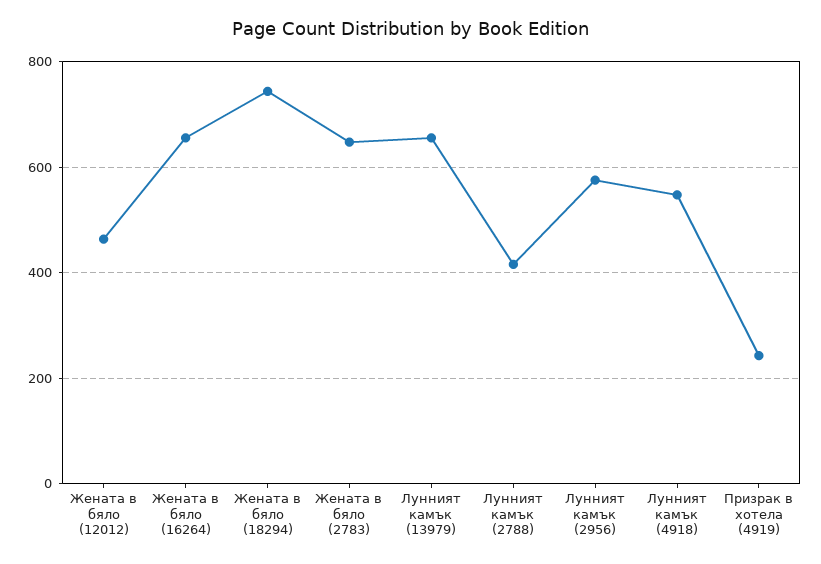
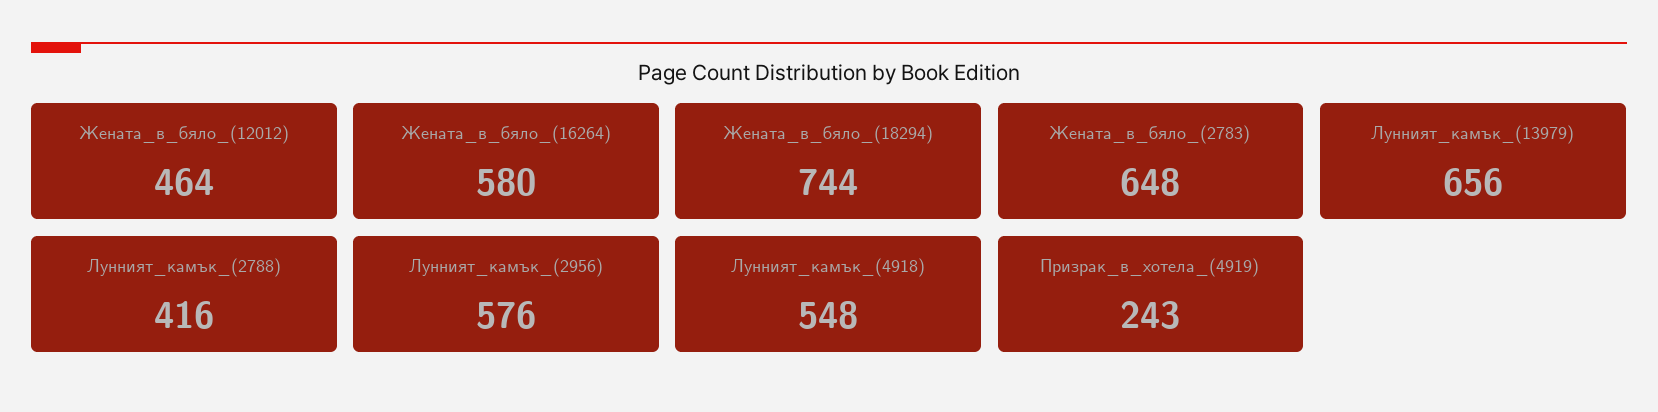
  {
    "Жената в бяло (12012)": 464,
-   "Жената в бяло (16264)": 660,
+   "Жената в бяло (16264)": 580,
    "Жената в бяло (18294)": 744,
    "Жената в бяло (2783)": 648,
    "Лунният камък (13979)": 656,
    "Лунният камък (2788)": 416,
    "Лунният камък (2956)": 576,
    "Лунният камък (4918)": 548,
    "Призрак в хотела (4919)": 243
  }

